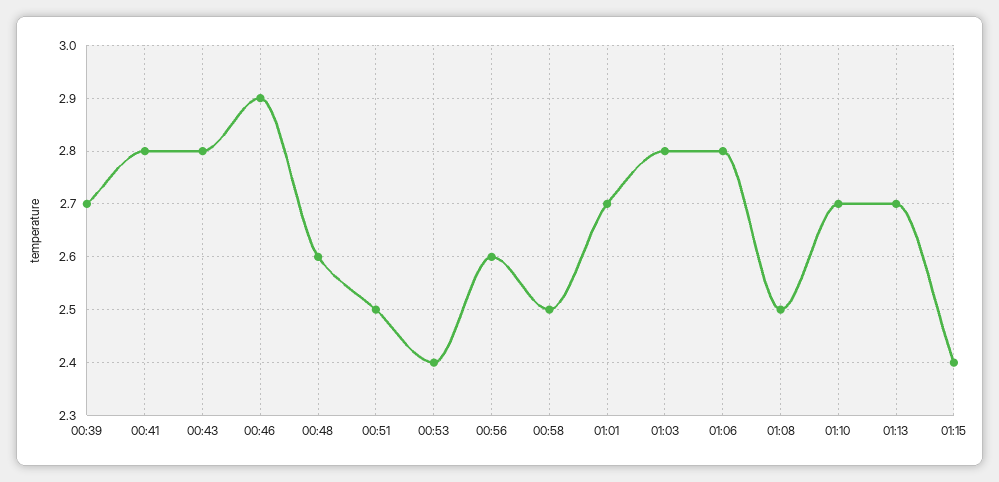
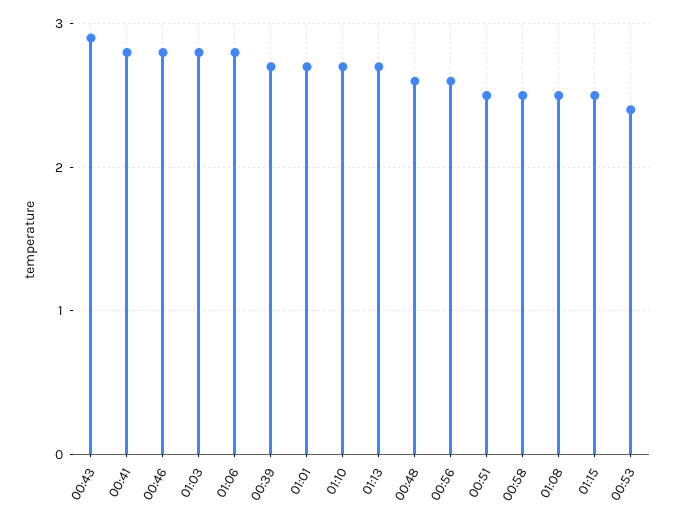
  {
    "00:39": 2.7,
    "00:41": 2.8,
-   "00:43": 2.8,
+   "00:43": 2.9,
-   "00:46": 2.9,
+   "00:46": 2.8,
    "00:48": 2.6,
    "00:51": 2.5,
    "00:53": 2.4,
    "00:56": 2.6,
    "00:58": 2.5,
    "01:01": 2.7,
    "01:03": 2.8,
    "01:06": 2.8,
    "01:08": 2.5,
    "01:10": 2.7,
    "01:13": 2.7,
-   "01:15": 2.4
+   "01:15": 2.5
  }

